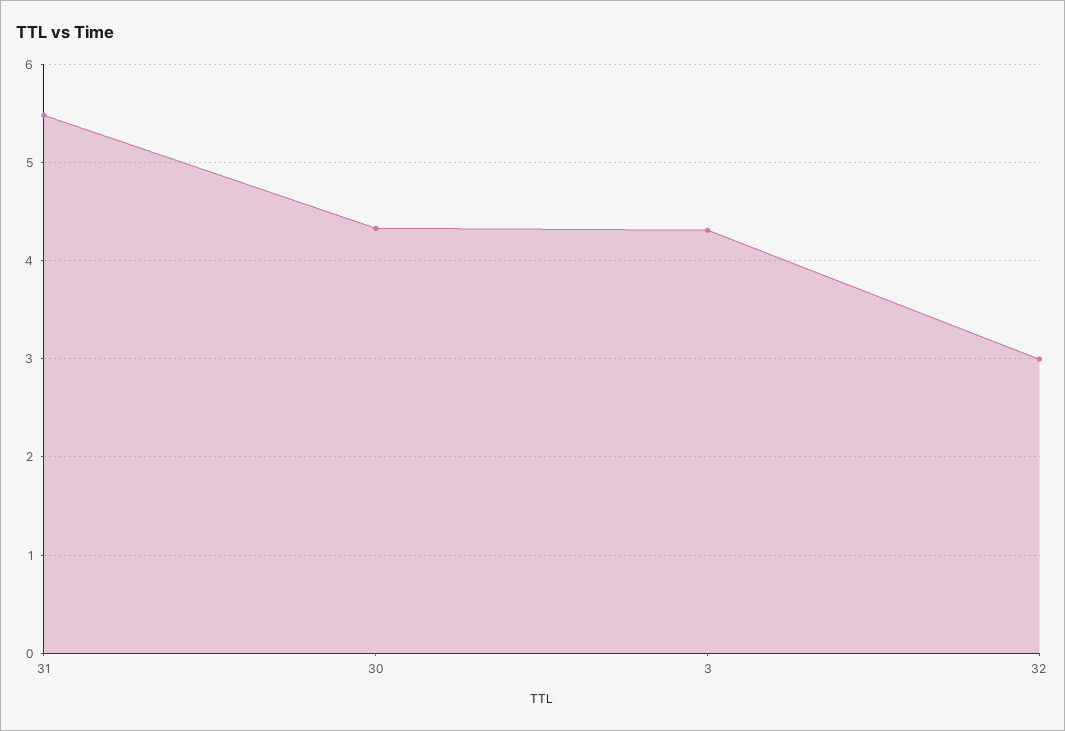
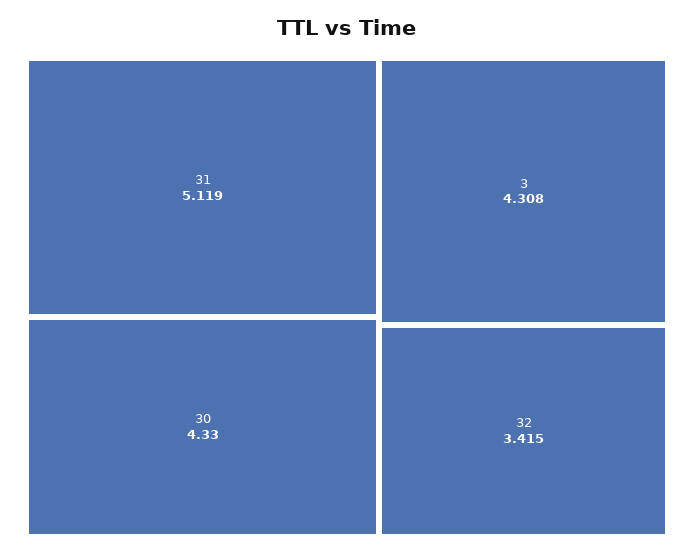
  {
-   "31": 5.5,
+   "31": 5.119,
    "30": 4.33,
    "3": 4.308,
-   "32": 3
+   "32": 3.415
  }

